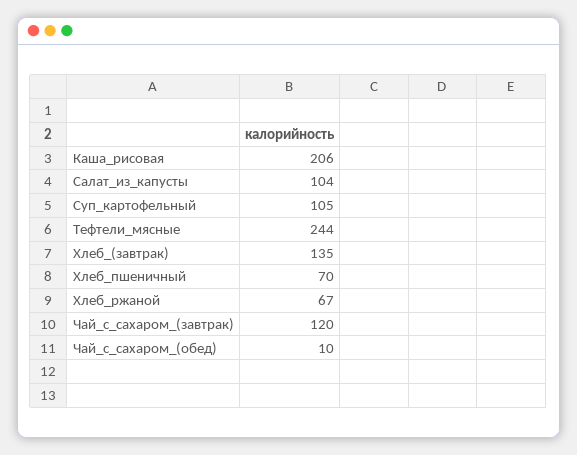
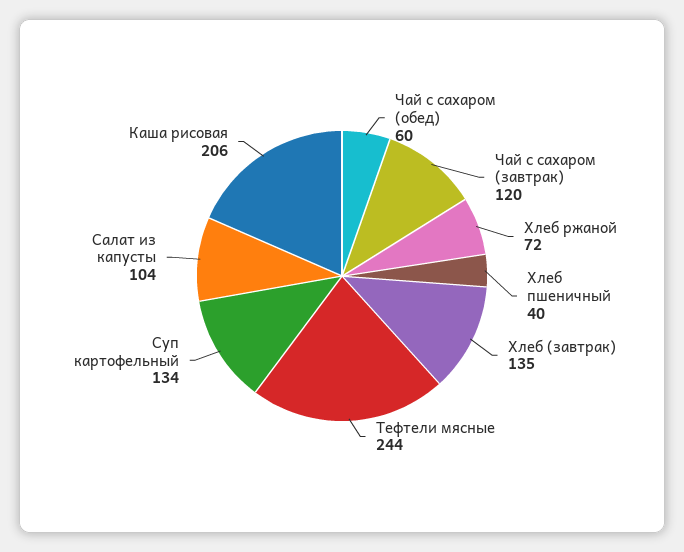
  {
    "Каша_рисовая": 206,
    "Салат_из_капусты": 104,
-   "Суп_картофельный": 105,
+   "Суп_картофельный": 134,
    "Тефтели_мясные": 244,
    "Хлеб_(завтрак)": 135,
-   "Хлеб_пшеничный": 70,
+   "Хлеб_пшеничный": 40,
-   "Хлеб_ржаной": 67,
+   "Хлеб_ржаной": 72,
    "Чай_с_сахаром_(завтрак)": 120,
-   "Чай_с_сахаром_(обед)": 10
+   "Чай_с_сахаром_(обед)": 60
  }

